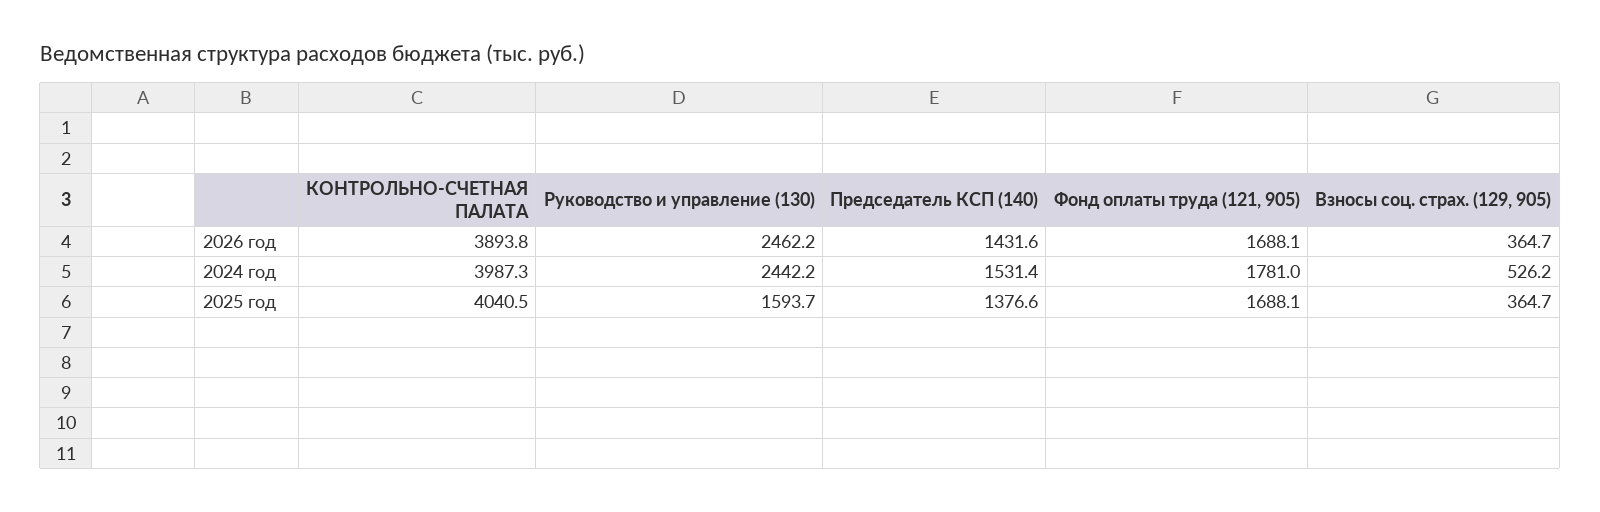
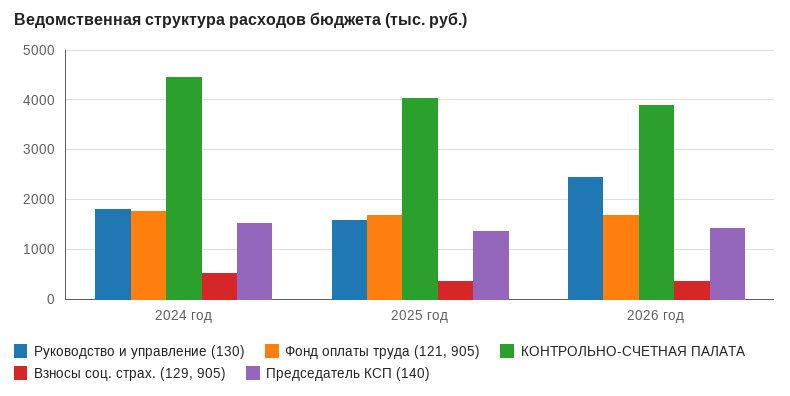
  {
    "КОНТРОЛЬНО-СЧЕТНАЯ ПАЛАТА": {
      "2026 год": 3893.8,
-     "2024 год": 3987.3,
+     "2024 год": 4400,
      "2025 год": 4040.5
    },
    "Руководство и управление (130)": {
      "2026 год": 2462.2,
-     "2024 год": 2442.2,
+     "2024 год": 1800,
      "2025 год": 1593.7
    },
    "Председатель КСП (140)": {
      "2026 год": 1431.6,
      "2024 год": 1531.4,
      "2025 год": 1376.6
    },
    "Фонд оплаты труда (121, 905)": {
      "2026 год": 1688.1,
      "2024 год": 1781,
      "2025 год": 1688.1
    },
    "Взносы соц. страх. (129, 905)": {
      "2026 год": 364.7,
      "2024 год": 526.2,
      "2025 год": 364.7
    }
  }

